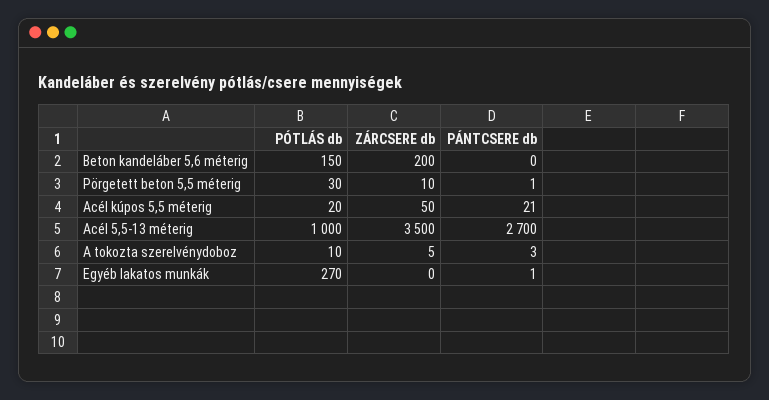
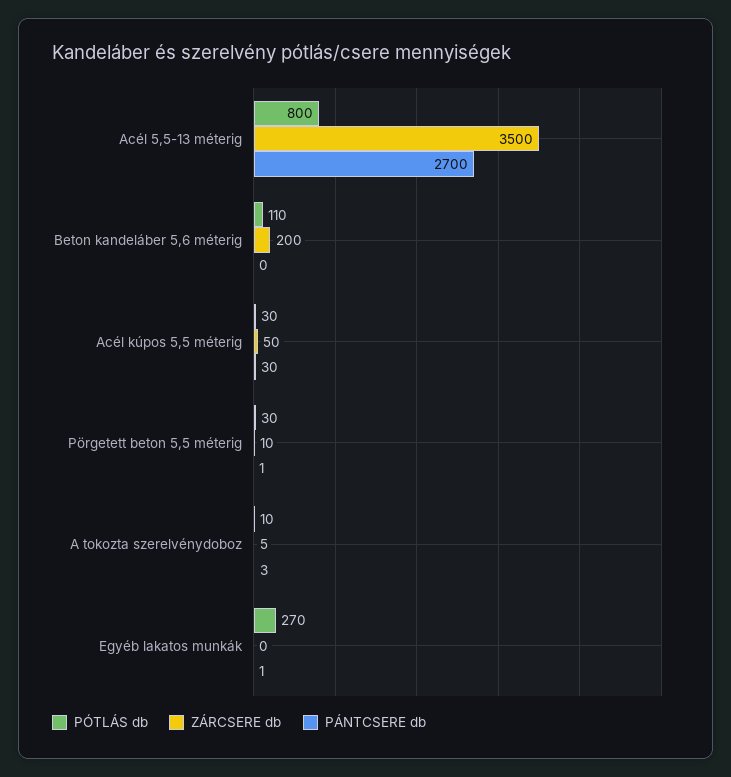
  {
    "PÓTLÁS db": {
-     "Beton kandeláber 5,6 méterig": 150,
+     "Beton kandeláber 5,6 méterig": 110,
      "Pörgetett beton 5,5 méterig": 30,
-     "Acél kúpos 5,5 méterig": 20,
+     "Acél kúpos 5,5 méterig": 30,
-     "Acél 5,5-13 méterig": 1000,
+     "Acél 5,5-13 méterig": 800,
      "A tokozta szerelvénydoboz": 10,
      "Egyéb lakatos munkák": 270
    },
    "ZÁRCSERE db": {
      "Beton kandeláber 5,6 méterig": 200,
      "Pörgetett beton 5,5 méterig": 10,
      "Acél kúpos 5,5 méterig": 50,
      "Acél 5,5-13 méterig": 3500,
      "A tokozta szerelvénydoboz": 5,
      "Egyéb lakatos munkák": 0
    },
    "PÁNTCSERE db": {
      "Beton kandeláber 5,6 méterig": 0,
      "Pörgetett beton 5,5 méterig": 1,
-     "Acél kúpos 5,5 méterig": 21,
+     "Acél kúpos 5,5 méterig": 30,
      "Acél 5,5-13 méterig": 2700,
      "A tokozta szerelvénydoboz": 3,
      "Egyéb lakatos munkák": 1
    }
  }

